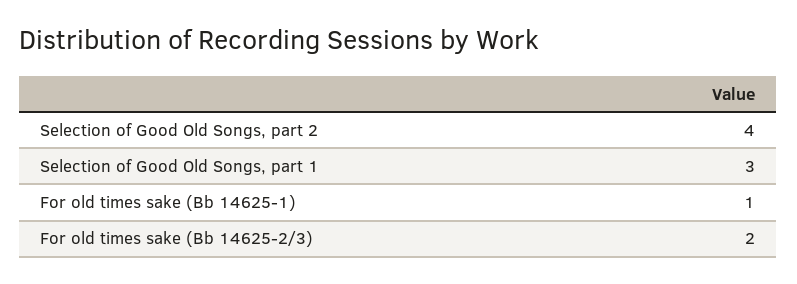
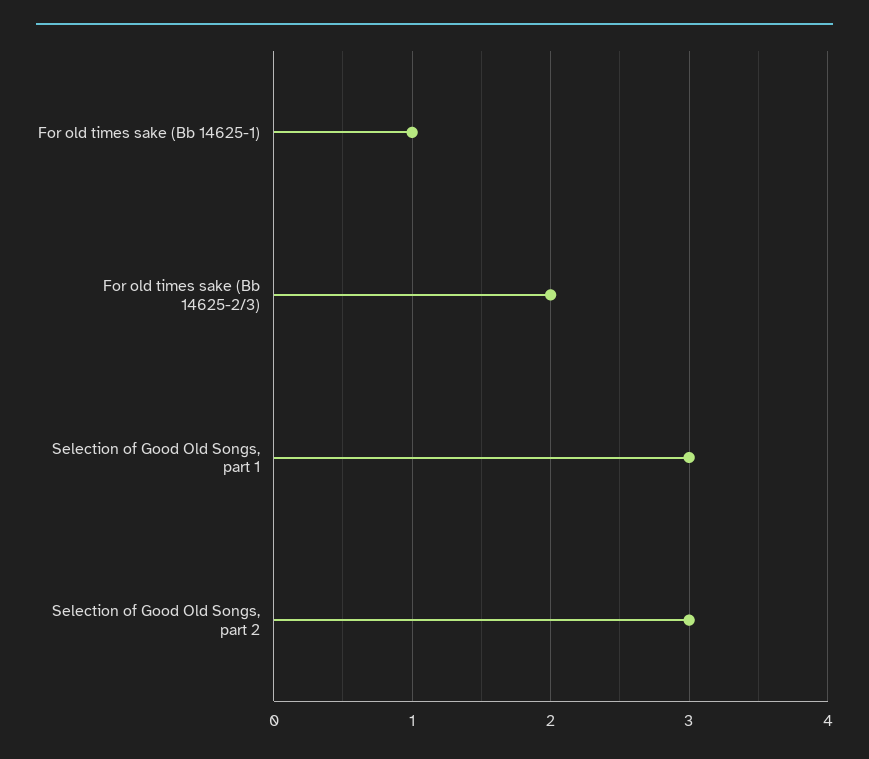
  {
-   "Selection of Good Old Songs, part 2": 4,
+   "Selection of Good Old Songs, part 2": 3,
    "Selection of Good Old Songs, part 1": 3,
    "For old times sake (Bb 14625-1)": 1,
    "For old times sake (Bb 14625-2/3)": 2
  }

